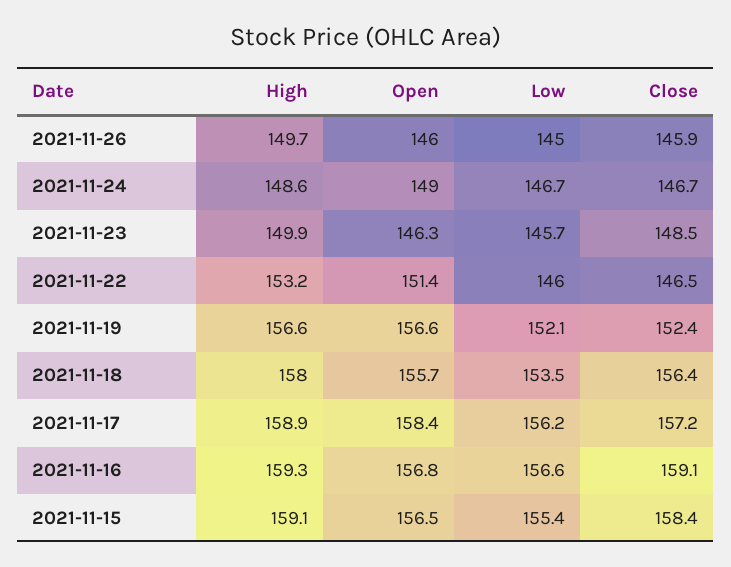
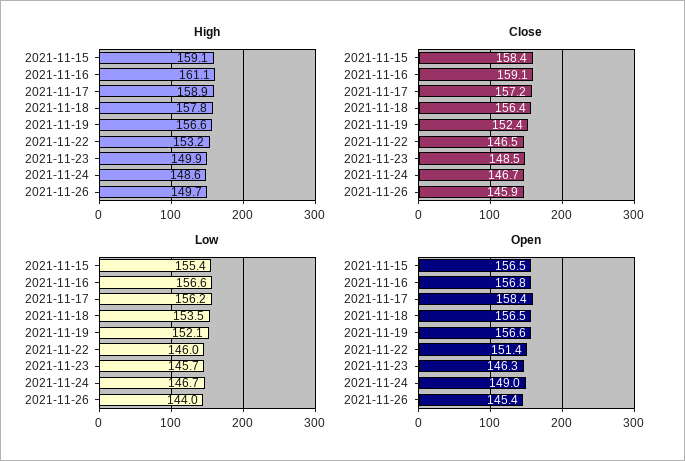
  {
    "High": {
      "2021-11-26": 149.7,
      "2021-11-24": 148.6,
      "2021-11-23": 149.9,
      "2021-11-22": 153.2,
      "2021-11-19": 156.6,
-     "2021-11-18": 158,
+     "2021-11-18": 157.8,
      "2021-11-17": 158.9,
-     "2021-11-16": 159.3,
+     "2021-11-16": 161.1,
      "2021-11-15": 159.1
    },
    "Open": {
-     "2021-11-26": 146,
+     "2021-11-26": 145.4,
      "2021-11-24": 149,
      "2021-11-23": 146.3,
      "2021-11-22": 151.4,
      "2021-11-19": 156.6,
-     "2021-11-18": 155.7,
+     "2021-11-18": 156.5,
      "2021-11-17": 158.4,
      "2021-11-16": 156.8,
      "2021-11-15": 156.5
    },
    "Low": {
-     "2021-11-26": 145,
+     "2021-11-26": 144,
      "2021-11-24": 146.7,
      "2021-11-23": 145.7,
      "2021-11-22": 146,
      "2021-11-19": 152.1,
      "2021-11-18": 153.5,
      "2021-11-17": 156.2,
      "2021-11-16": 156.6,
      "2021-11-15": 155.4
    },
    "Close": {
      "2021-11-26": 145.9,
      "2021-11-24": 146.7,
      "2021-11-23": 148.5,
      "2021-11-22": 146.5,
      "2021-11-19": 152.4,
      "2021-11-18": 156.4,
      "2021-11-17": 157.2,
      "2021-11-16": 159.1,
      "2021-11-15": 158.4
    }
  }

